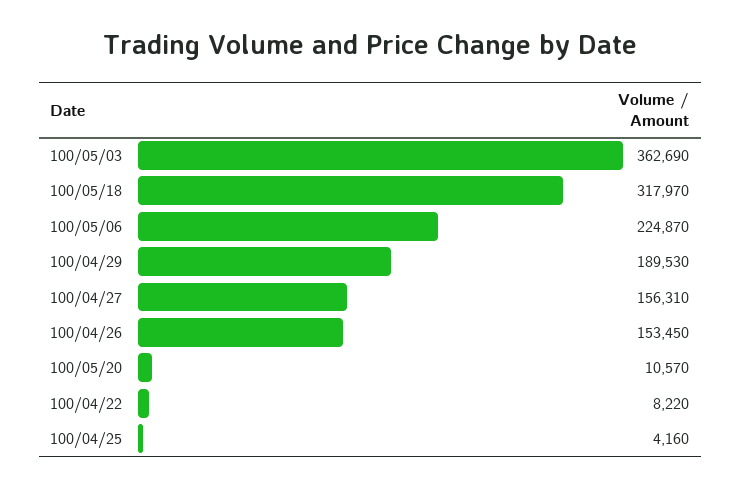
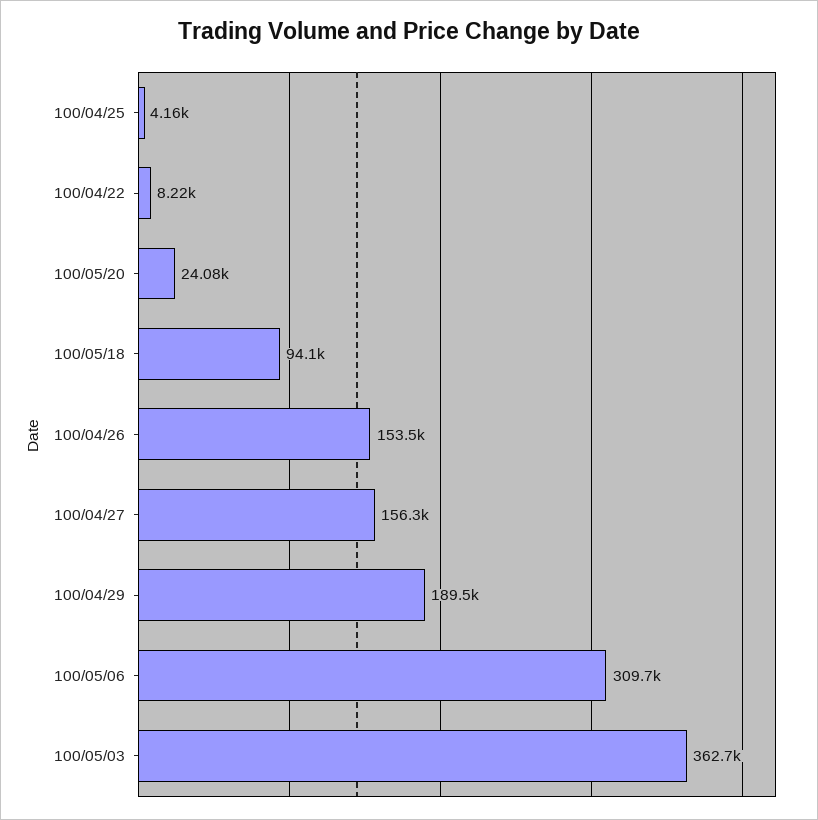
  {
    "100/05/03": 362690,
-   "100/05/18": 317970,
+   "100/05/18": 94100,
-   "100/05/06": 224870,
+   "100/05/06": 309700,
    "100/04/29": 189530,
    "100/04/27": 156310,
    "100/04/26": 153450,
-   "100/05/20": 10570,
+   "100/05/20": 24080,
    "100/04/22": 8220,
    "100/04/25": 4160
  }

